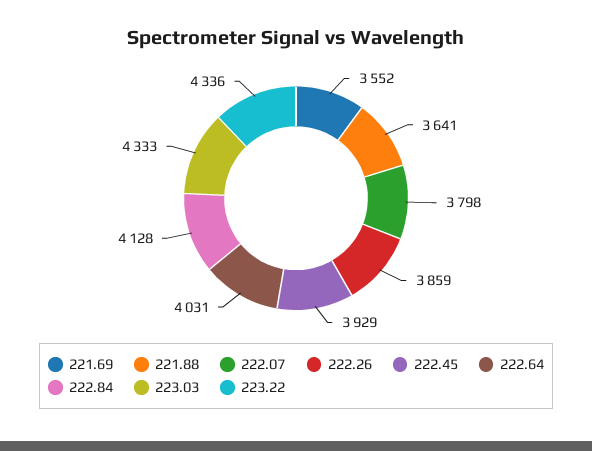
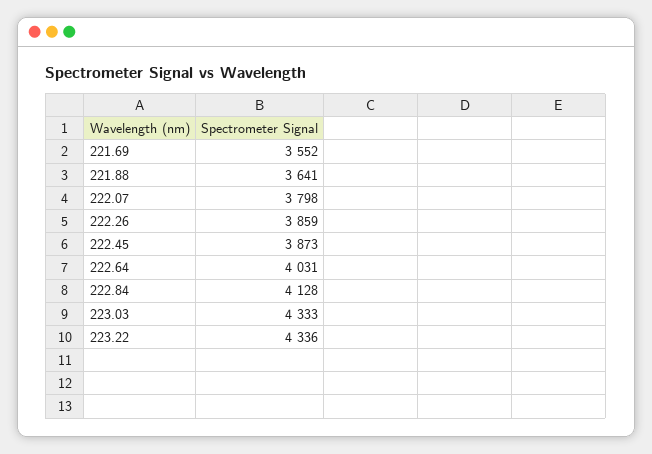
  {
    "221.69": 3552,
    "221.88": 3641,
    "222.07": 3798,
    "222.26": 3859,
-   "222.45": 3929,
+   "222.45": 3873,
    "222.64": 4031,
    "222.84": 4128,
    "223.03": 4333,
    "223.22": 4336
  }

